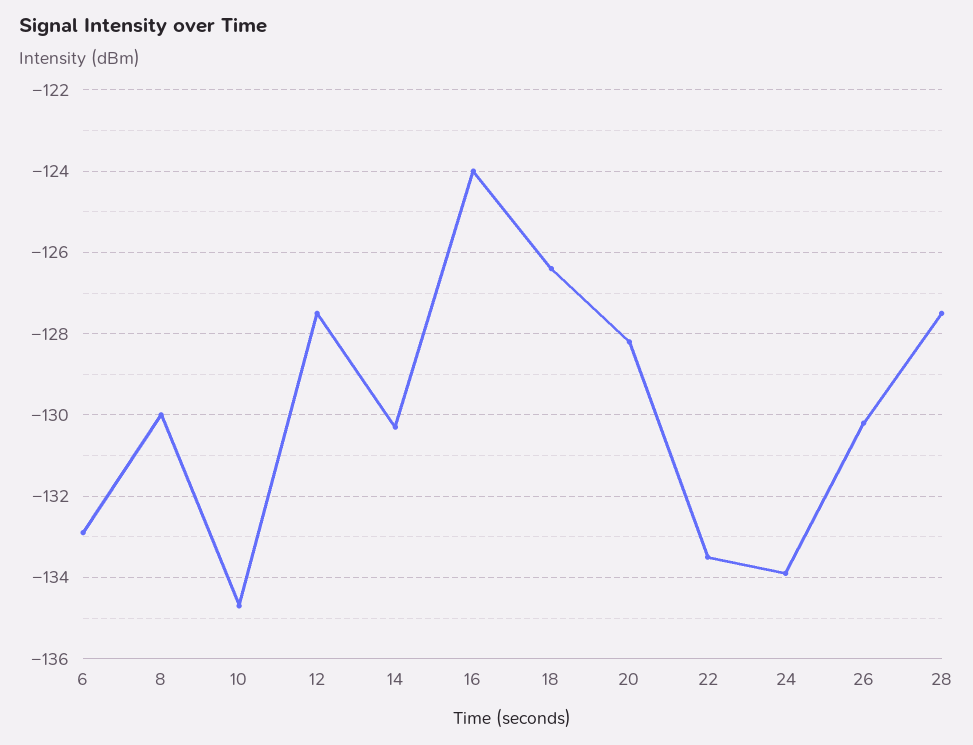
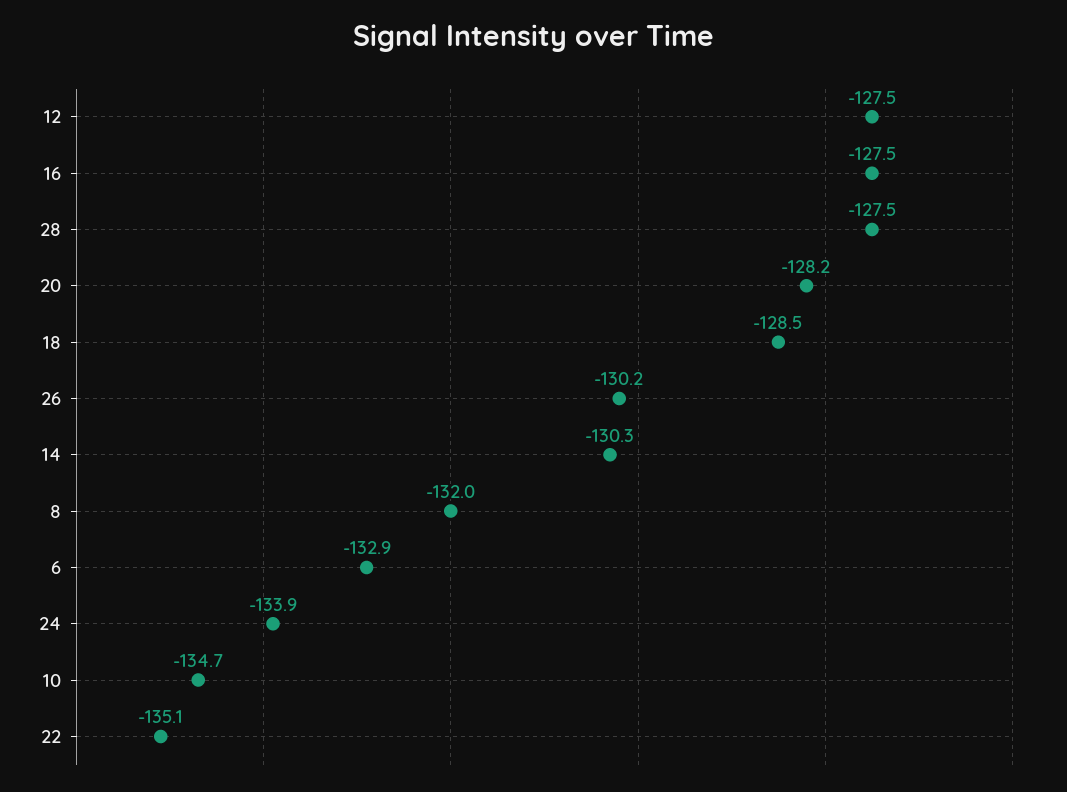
  {
    "6": -132.9,
-   "8": -130,
+   "8": -132,
    "10": -134.7,
    "12": -127.5,
    "14": -130.3,
-   "16": -124,
+   "16": -127.5,
-   "18": -126.5,
+   "18": -128.5,
    "20": -128.2,
-   "22": -133.5,
+   "22": -135.1,
    "24": -133.9,
    "26": -130.2,
    "28": -127.5
  }

